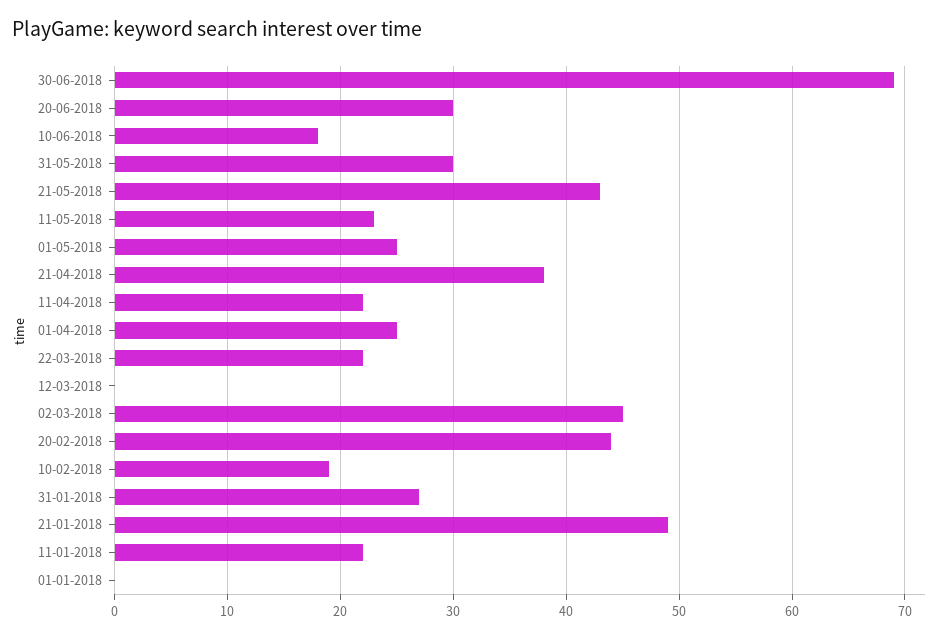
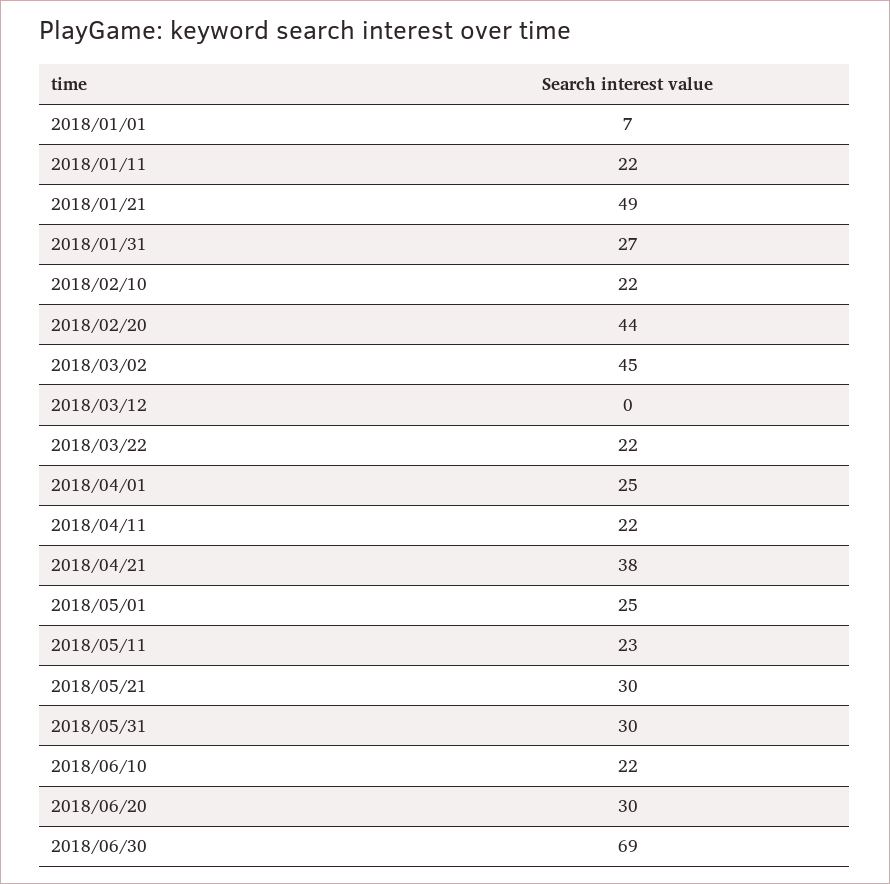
  {
    "30-06-2018": 69,
    "20-06-2018": 30,
-   "10-06-2018": 18,
+   "10-06-2018": 22,
    "31-05-2018": 30,
-   "21-05-2018": 43,
+   "21-05-2018": 30,
    "11-05-2018": 23,
    "01-05-2018": 25,
    "21-04-2018": 38,
    "11-04-2018": 22,
    "01-04-2018": 25,
    "22-03-2018": 22,
    "12-03-2018": 0,
    "02-03-2018": 45,
    "20-02-2018": 44,
-   "10-02-2018": 19,
+   "10-02-2018": 22,
    "31-01-2018": 27,
    "21-01-2018": 49,
    "11-01-2018": 22,
-   "01-01-2018": 0
+   "01-01-2018": 7
  }

